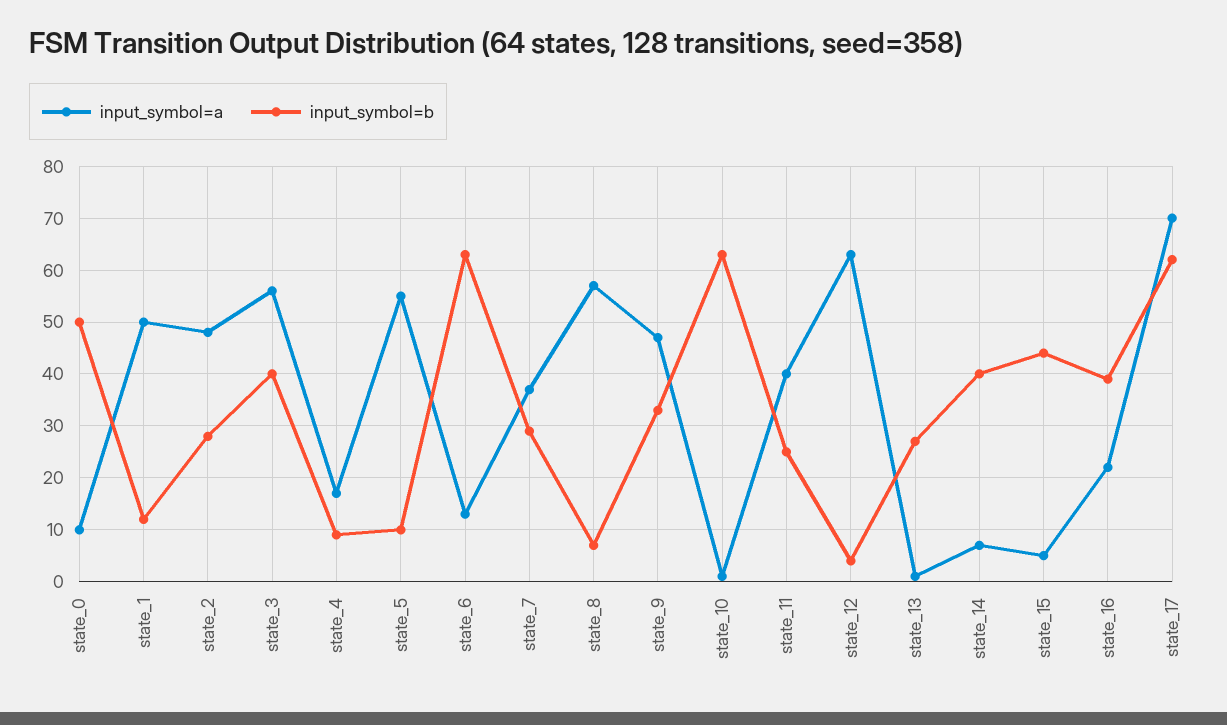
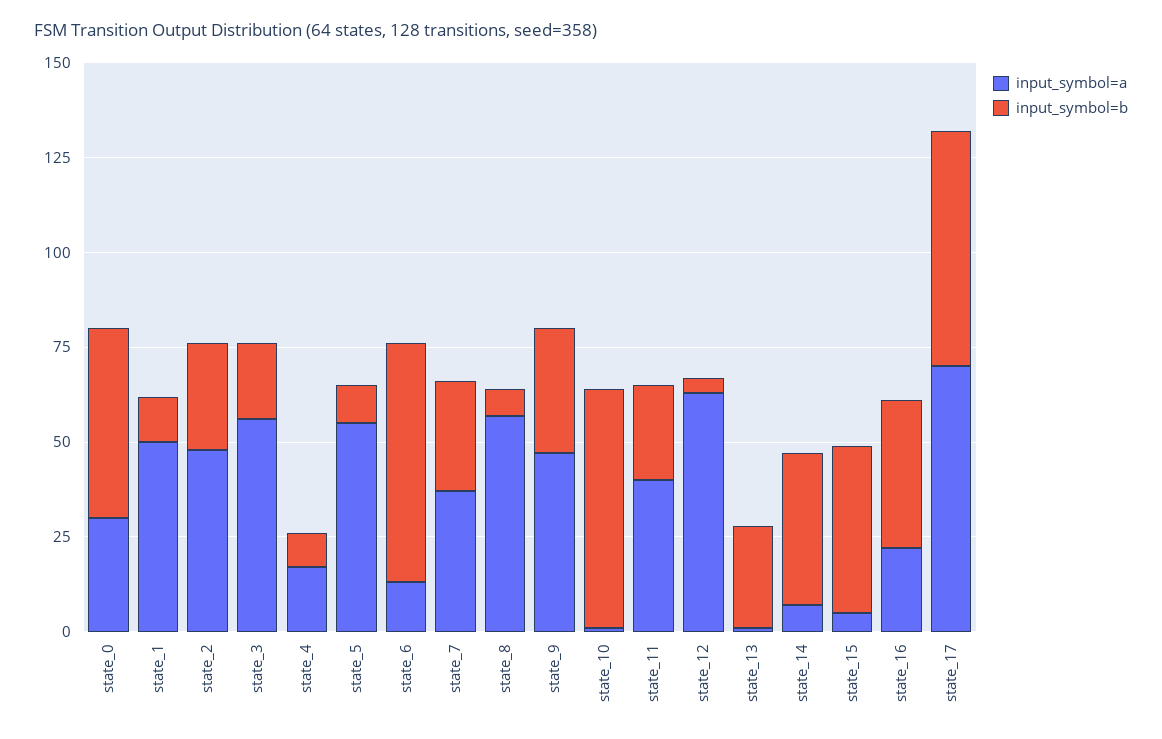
  {
    "input_symbol=a": {
-     "state_0": 10,
+     "state_0": 30,
      "state_1": 50,
      "state_2": 50,
      "state_3": 55,
      "state_4": 15,
      "state_5": 55,
      "state_6": 15,
      "state_7": 35,
      "state_8": 55,
      "state_9": 45,
      "state_10": 0,
      "state_11": 40,
      "state_12": 65,
      "state_13": 0,
      "state_14": 5,
      "state_15": 5,
      "state_16": 20,
      "state_17": 70
    },
    "input_symbol=b": {
      "state_0": 50,
      "state_1": 10,
      "state_2": 30,
-     "state_3": 40,
+     "state_3": 20,
      "state_4": 10,
      "state_5": 10,
      "state_6": 65,
      "state_7": 30,
      "state_8": 5,
      "state_9": 35,
      "state_10": 65,
      "state_11": 25,
      "state_12": 5,
      "state_13": 25,
      "state_14": 40,
      "state_15": 45,
      "state_16": 40,
      "state_17": 60
    }
  }

